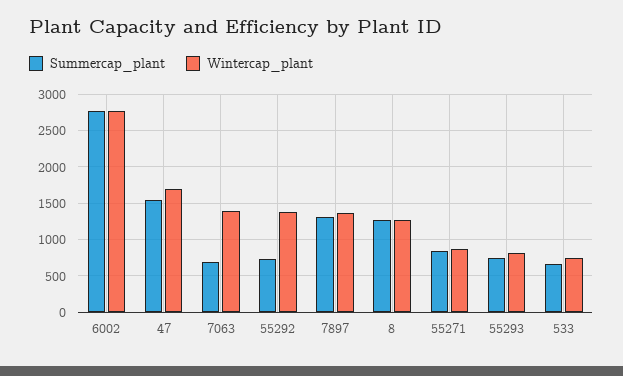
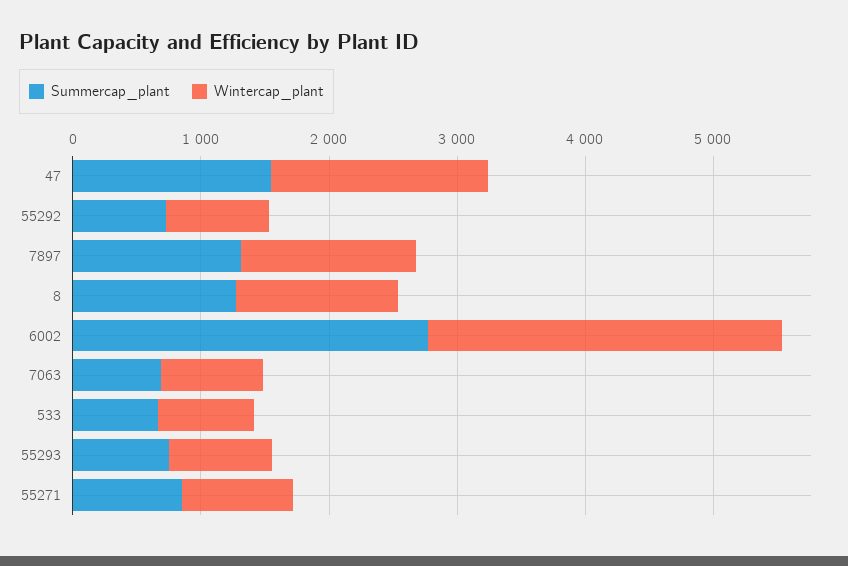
  {
    "Summercap_plant": {
      "6002": 2800,
      "47": 1500,
      "7063": 700,
      "55292": 700,
      "7897": 1300,
      "8": 1300,
      "55271": 800,
      "55293": 700,
      "533": 700
    },
    "Wintercap_plant": {
      "6002": 2800,
      "47": 1700,
-     "7063": 1400,
+     "7063": 800,
-     "55292": 1400,
+     "55292": 800,
      "7897": 1400,
      "8": 1300,
      "55271": 900,
      "55293": 800,
      "533": 800
    }
  }

